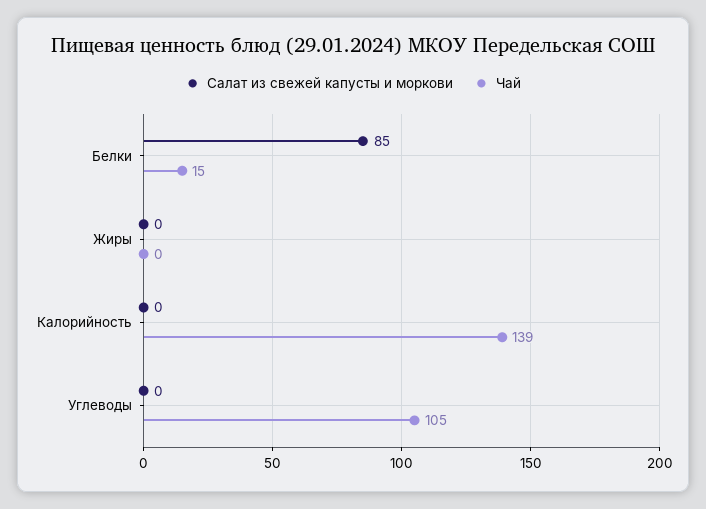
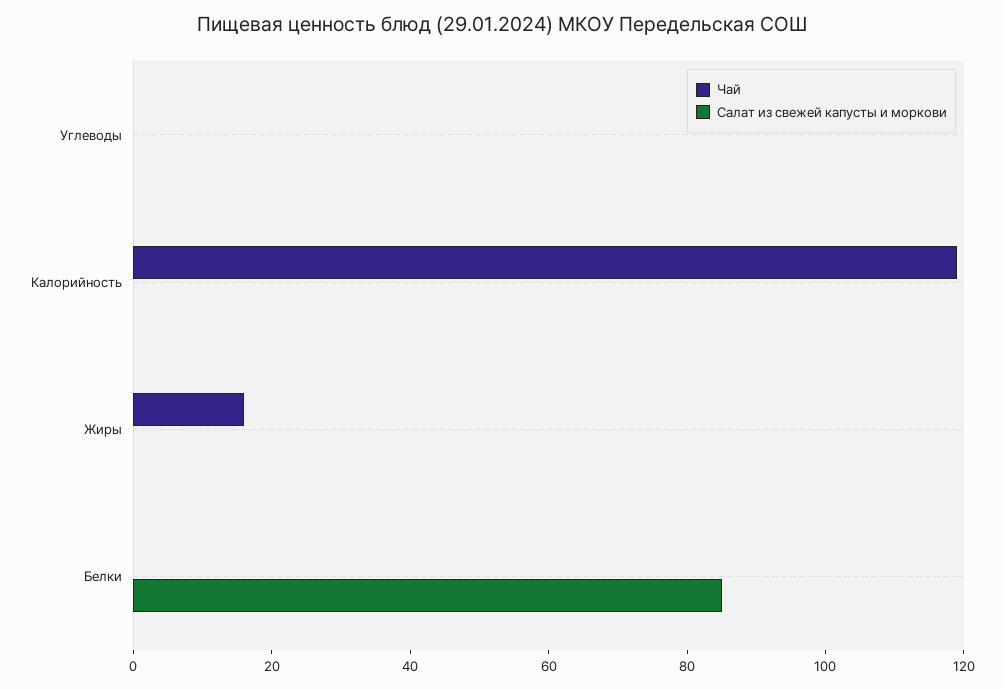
  {
    "Салат из свежей капусты и моркови": {
      "Белки": 85,
      "Жиры": 0,
      "Калорийность": 0,
      "Углеводы": 0
    },
    "Чай": {
-     "Белки": 15,
+     "Белки": 0,
-     "Жиры": 0,
+     "Жиры": 15,
-     "Калорийность": 139,
+     "Калорийность": 120,
-     "Углеводы": 105
+     "Углеводы": 0
    }
  }

